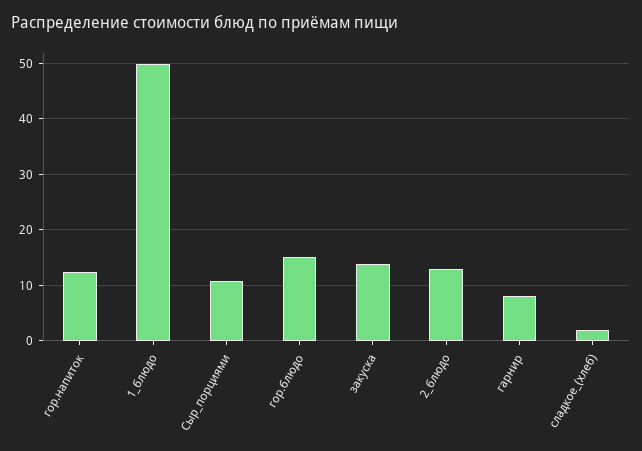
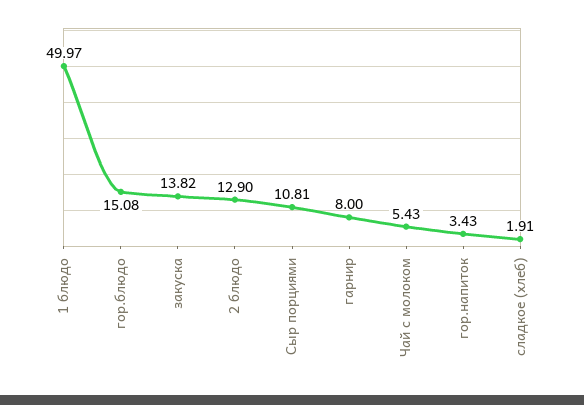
  {
-   "гор.напиток": 12,
+   "гор.напиток": 3.43,
    "1_блюдо": 49.97,
    "Сыр_порциями": 10.81,
    "гор.блюдо": 15.08,
    "закуска": 13.82,
    "2_блюдо": 12.9,
    "гарнир": 8,
-   "сладкое_(хлеб)": 1.91
+   "сладкое_(хлеб)": 1.91,
+   "Чай с молоком": 5.43
  }

